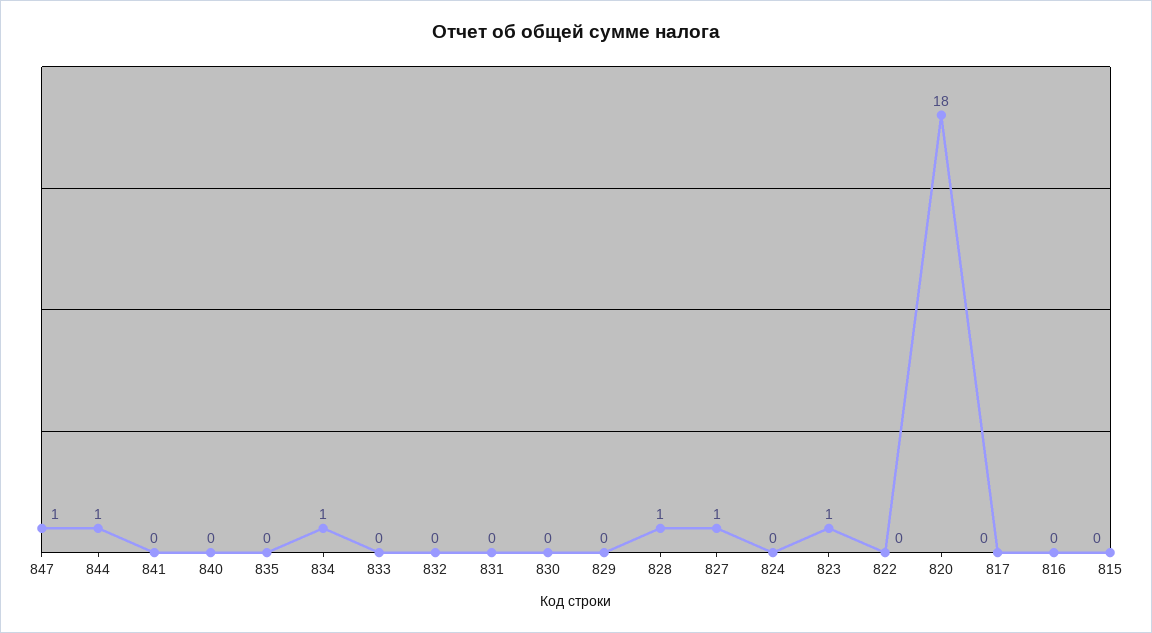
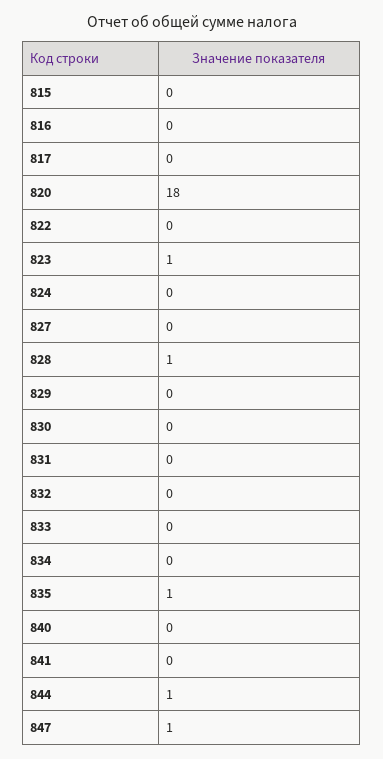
  {
    "847": 1,
    "844": 1,
    "841": 0,
    "840": 0,
-   "835": 0,
+   "835": 1,
-   "834": 1,
+   "834": 0,
    "833": 0,
    "832": 0,
    "831": 0,
    "830": 0,
    "829": 0,
    "828": 1,
-   "827": 1,
+   "827": 0,
    "824": 0,
    "823": 1,
    "822": 0,
    "820": 18,
    "817": 0,
    "816": 0,
    "815": 0
  }

